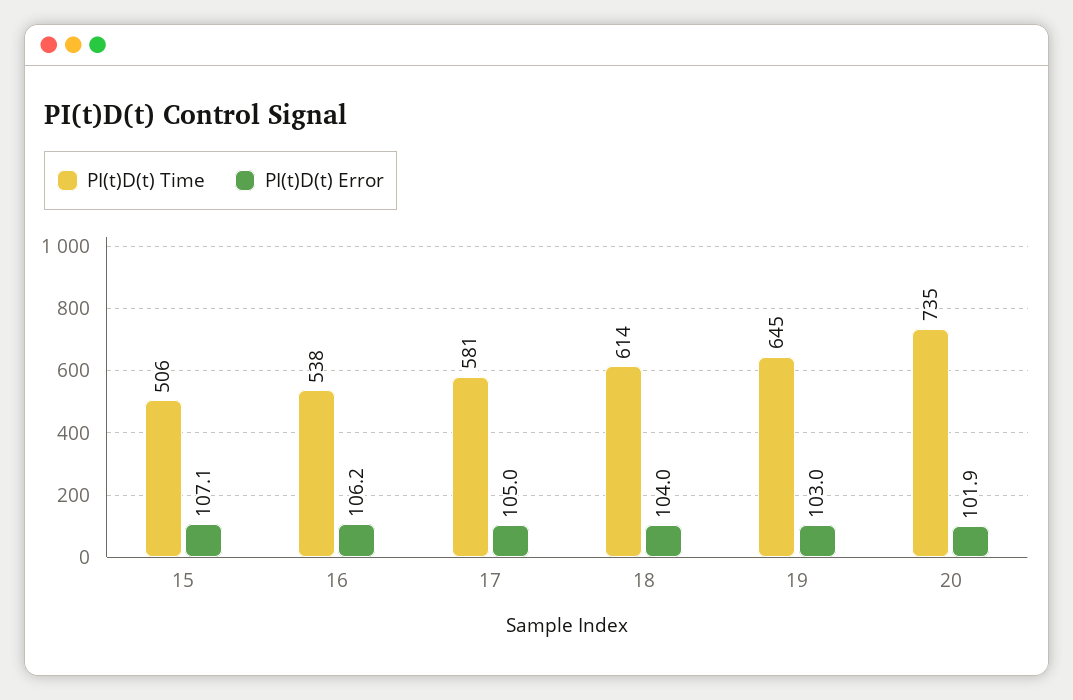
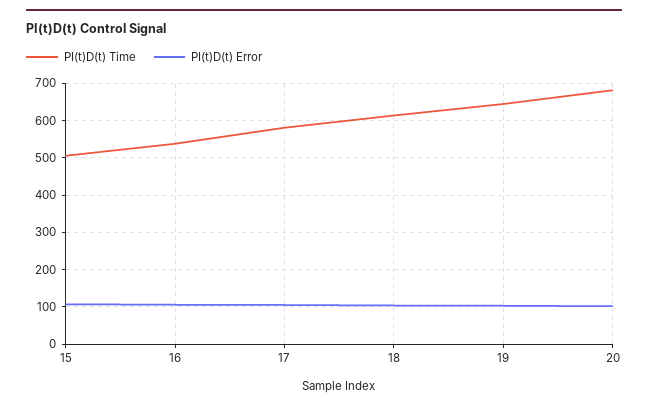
  {
    "PI(t)D(t) Time": {
      "15": 506,
      "16": 538,
      "17": 581,
      "18": 614,
      "19": 645,
-     "20": 735
+     "20": 680
    },
    "PI(t)D(t) Error": {
      "15": 107.1,
      "16": 106.2,
      "17": 105,
      "18": 104,
      "19": 103,
      "20": 101.9
    }
  }

